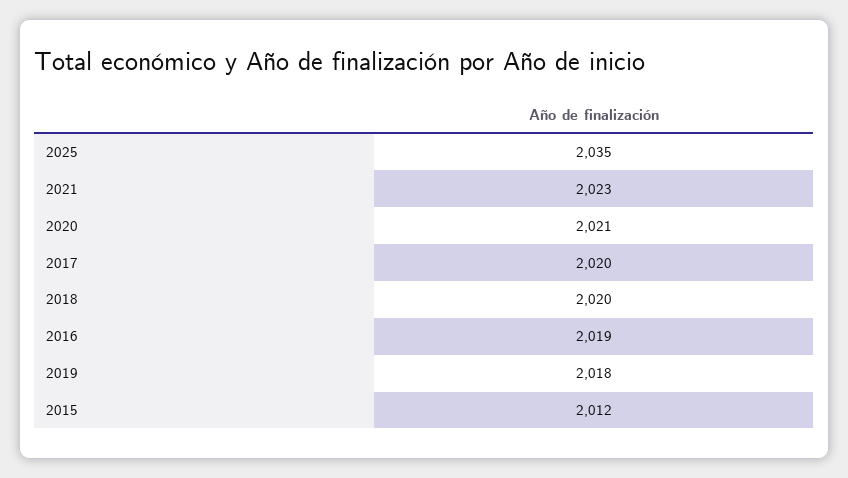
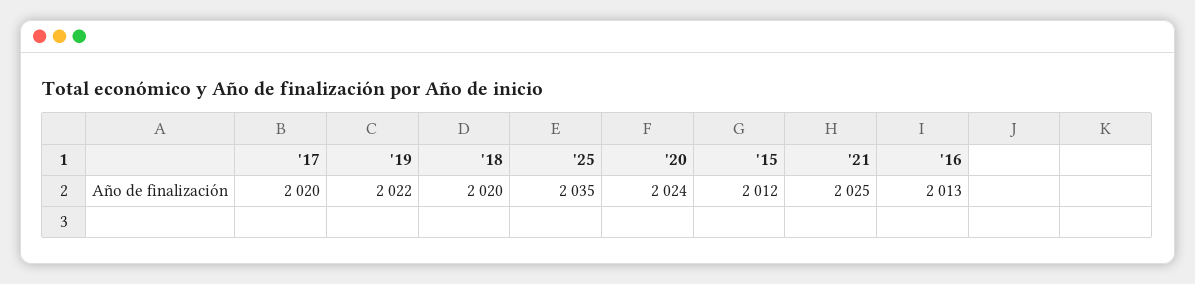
  {
    "2025": 2035,
-   "2021": 2023,
+   "2021": 2025,
-   "2020": 2021,
+   "2020": 2024,
    "2017": 2020,
    "2018": 2020,
-   "2016": 2019,
+   "2016": 2013,
-   "2019": 2018,
+   "2019": 2022,
    "2015": 2012
  }

